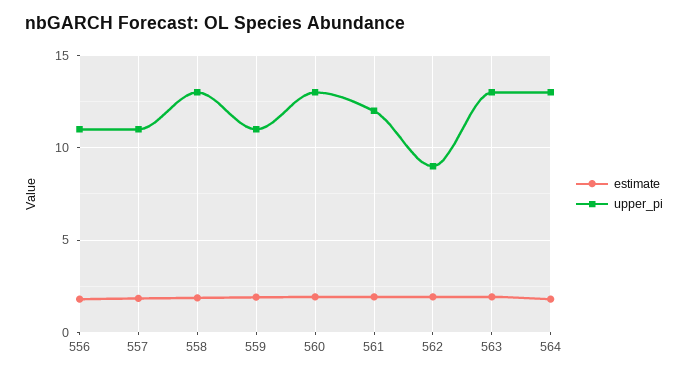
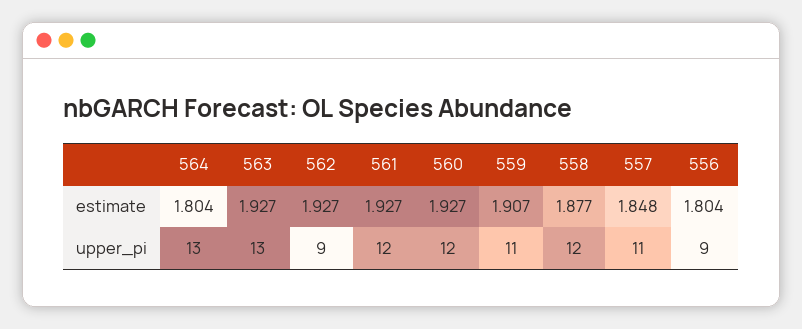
  {
    "estimate": {
      "556": 1.804,
      "557": 1.848,
      "558": 1.877,
      "559": 1.907,
      "560": 1.927,
      "561": 1.927,
      "562": 1.927,
      "563": 1.927,
      "564": 1.804
    },
    "upper_pi": {
-     "556": 11,
+     "556": 9,
      "557": 11,
-     "558": 13,
+     "558": 12,
      "559": 11,
-     "560": 13,
+     "560": 12,
      "561": 12,
      "562": 9,
      "563": 13,
      "564": 13
    }
  }

